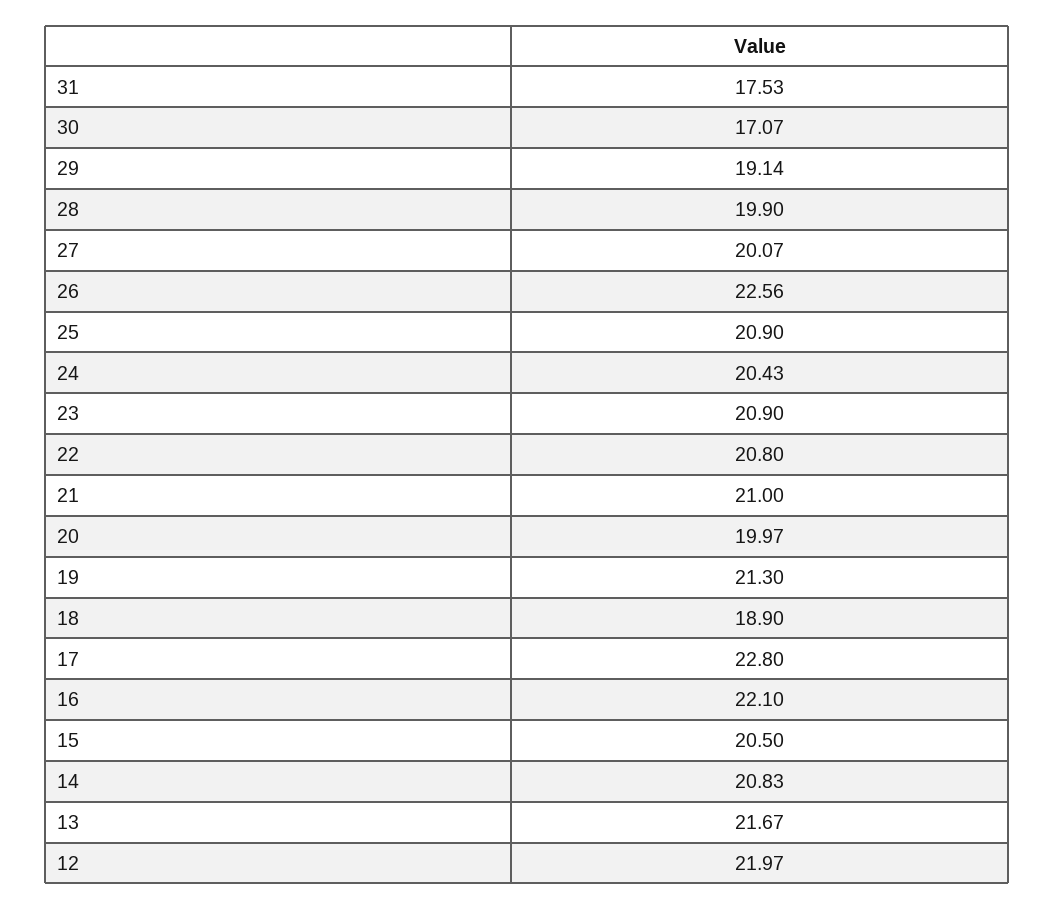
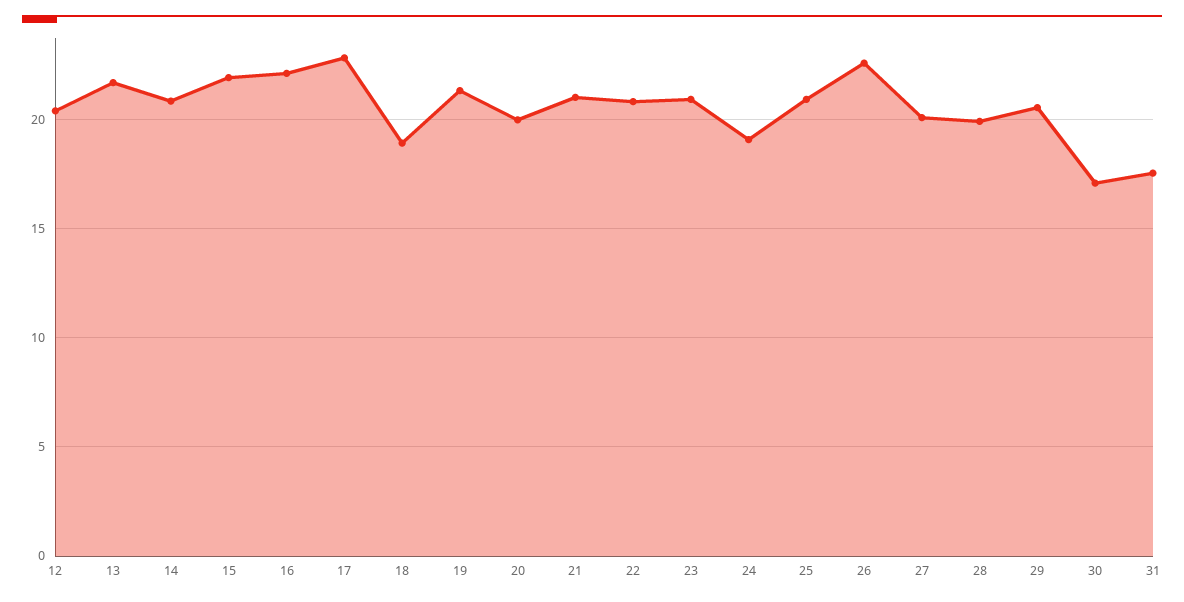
  {
    "31": 17.53,
    "30": 17.07,
-   "29": 19.14,
+   "29": 20.5,
    "28": 19.9,
    "27": 20.07,
    "26": 22.56,
    "25": 20.9,
-   "24": 20.43,
+   "24": 19,
    "23": 20.9,
    "22": 20.8,
    "21": 21,
    "20": 19.97,
    "19": 21.3,
    "18": 18.9,
    "17": 22.8,
    "16": 22.1,
-   "15": 20.5,
+   "15": 22,
    "14": 20.83,
    "13": 21.67,
-   "12": 21.97
+   "12": 20.5
  }

